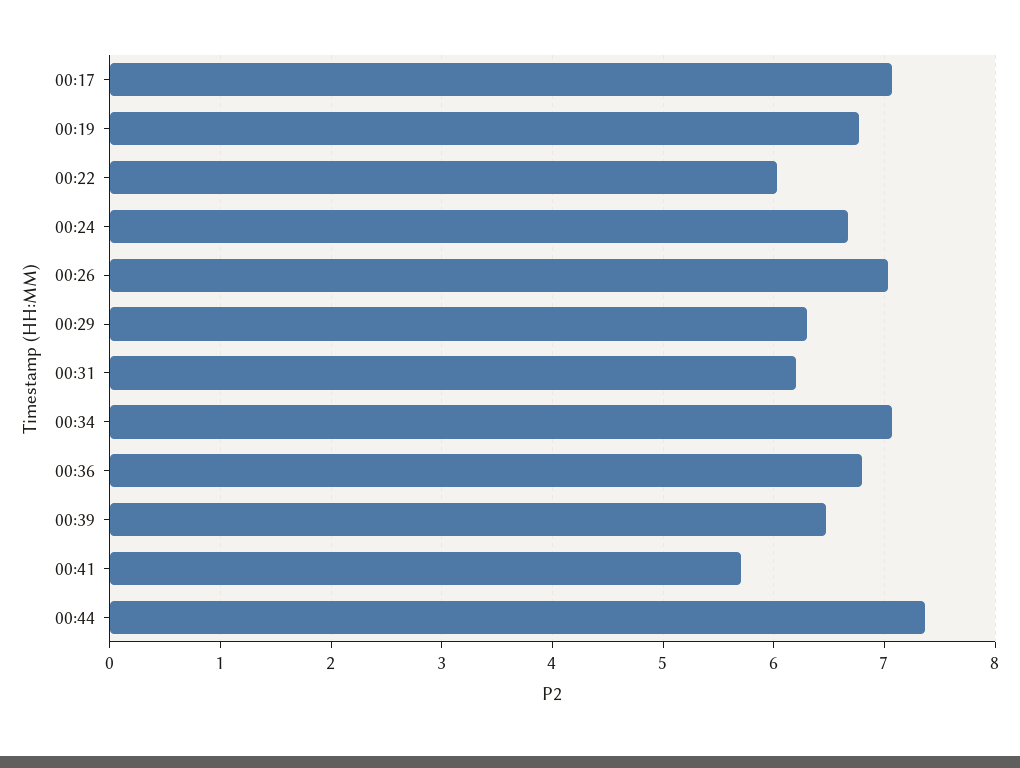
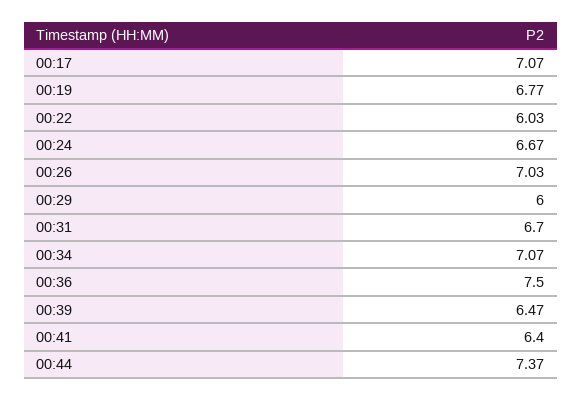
  {
    "00:17": 7.07,
    "00:19": 6.77,
    "00:22": 6.03,
    "00:24": 6.67,
    "00:26": 7.03,
-   "00:29": 6.3,
+   "00:29": 6,
-   "00:31": 6.2,
+   "00:31": 6.7,
    "00:34": 7.07,
-   "00:36": 6.8,
+   "00:36": 7.5,
    "00:39": 6.47,
-   "00:41": 5.7,
+   "00:41": 6.4,
    "00:44": 7.37
  }

